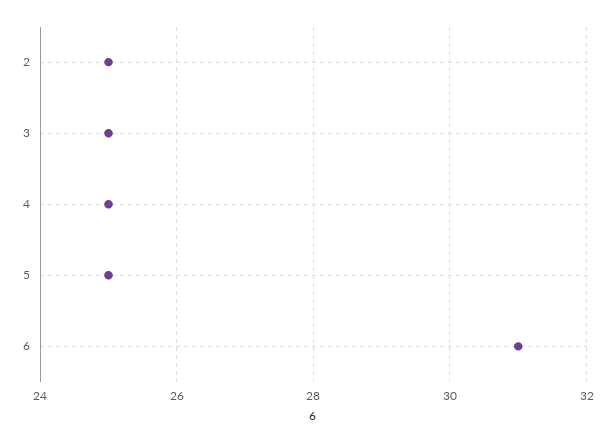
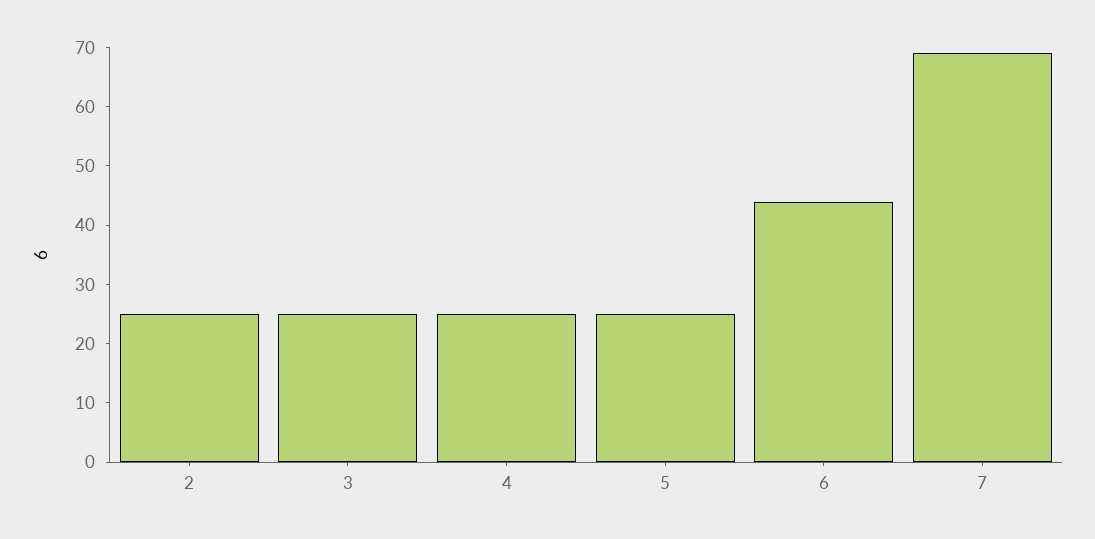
  {
    "2": 25,
    "3": 25,
    "4": 25,
    "5": 25,
-   "6": 31
+   "6": 45,
+   "7": 70
  }

